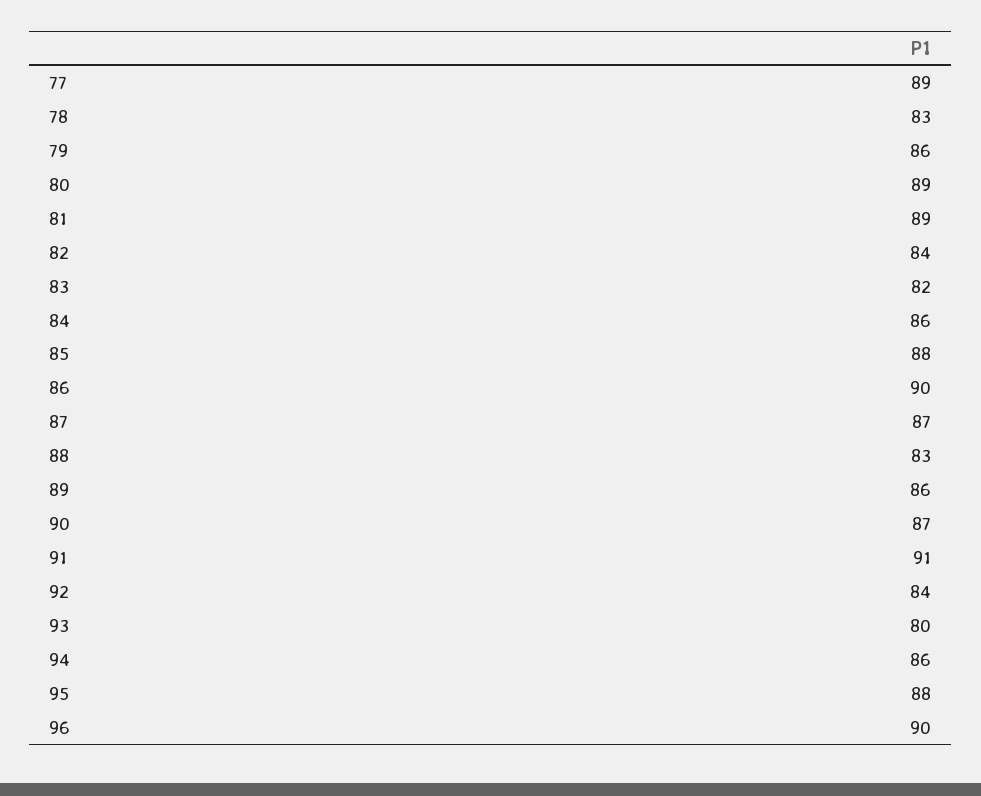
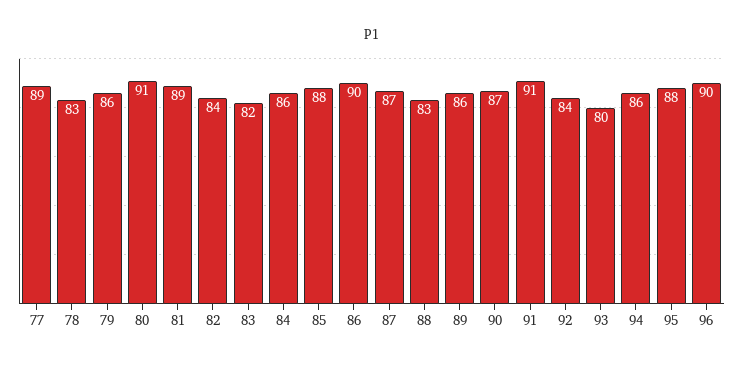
  {
    "77": 89,
    "78": 83,
    "79": 86,
-   "80": 89,
+   "80": 91,
    "81": 89,
    "82": 84,
    "83": 82,
    "84": 86,
    "85": 88,
    "86": 90,
    "87": 87,
    "88": 83,
    "89": 86,
    "90": 87,
    "91": 91,
    "92": 84,
    "93": 80,
    "94": 86,
    "95": 88,
    "96": 90
  }

